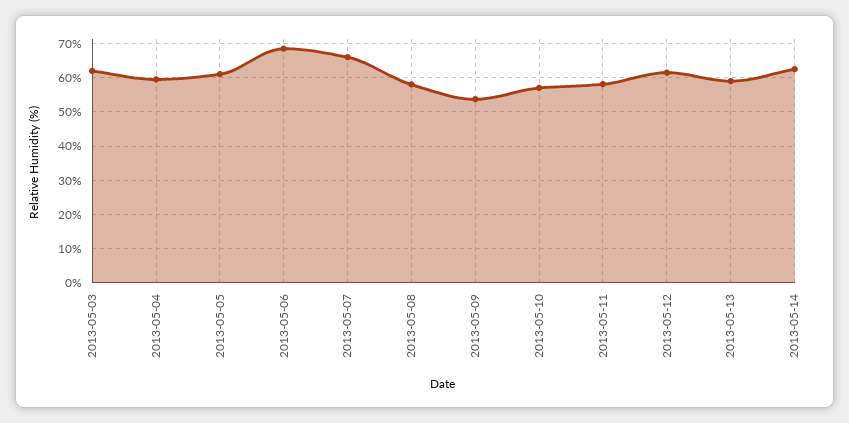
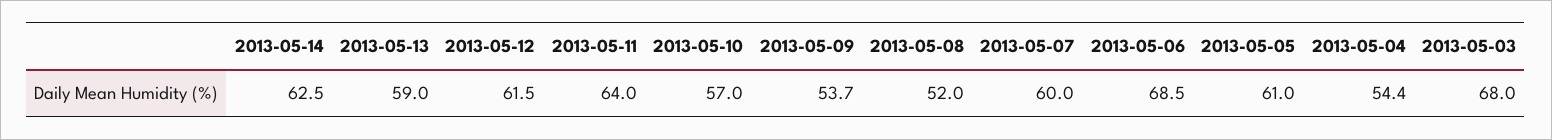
  {
-   "2013-05-03": 62,
+   "2013-05-03": 68,
-   "2013-05-04": 60,
+   "2013-05-04": 54.4,
    "2013-05-05": 61,
    "2013-05-06": 68.5,
-   "2013-05-07": 66,
+   "2013-05-07": 60,
-   "2013-05-08": 58,
+   "2013-05-08": 52,
    "2013-05-09": 53.7,
    "2013-05-10": 57,
-   "2013-05-11": 58,
+   "2013-05-11": 64,
    "2013-05-12": 61.5,
    "2013-05-13": 59,
    "2013-05-14": 62.5
  }

